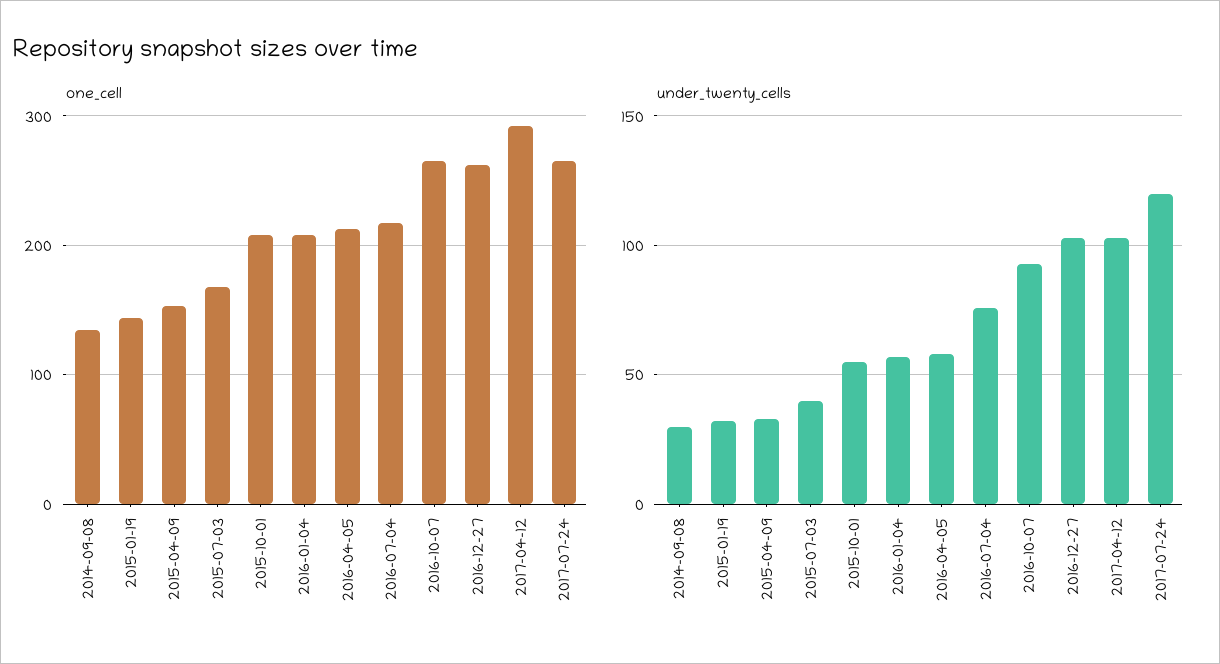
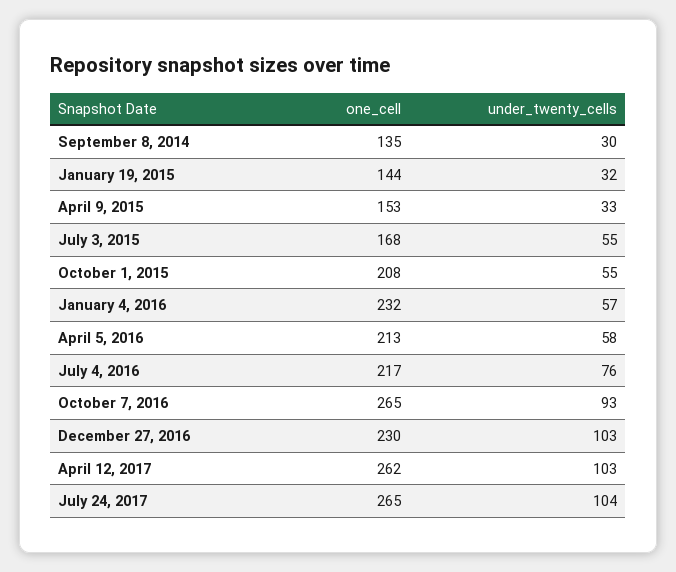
  {
    "one_cell": {
      "2014-09-08": 135,
      "2015-01-19": 144,
      "2015-04-09": 153,
      "2015-07-03": 168,
      "2015-10-01": 208,
-     "2016-01-04": 210,
+     "2016-01-04": 232,
      "2016-04-05": 213,
      "2016-07-04": 217,
      "2016-10-07": 265,
-     "2016-12-27": 260,
+     "2016-12-27": 230,
-     "2017-04-12": 290,
+     "2017-04-12": 262,
      "2017-07-24": 265
    },
    "under_twenty_cells": {
      "2014-09-08": 30,
      "2015-01-19": 32,
      "2015-04-09": 33,
-     "2015-07-03": 40,
+     "2015-07-03": 55,
      "2015-10-01": 55,
      "2016-01-04": 57,
      "2016-04-05": 58,
      "2016-07-04": 76,
      "2016-10-07": 93,
      "2016-12-27": 103,
      "2017-04-12": 103,
-     "2017-07-24": 120
+     "2017-07-24": 104
    }
  }

